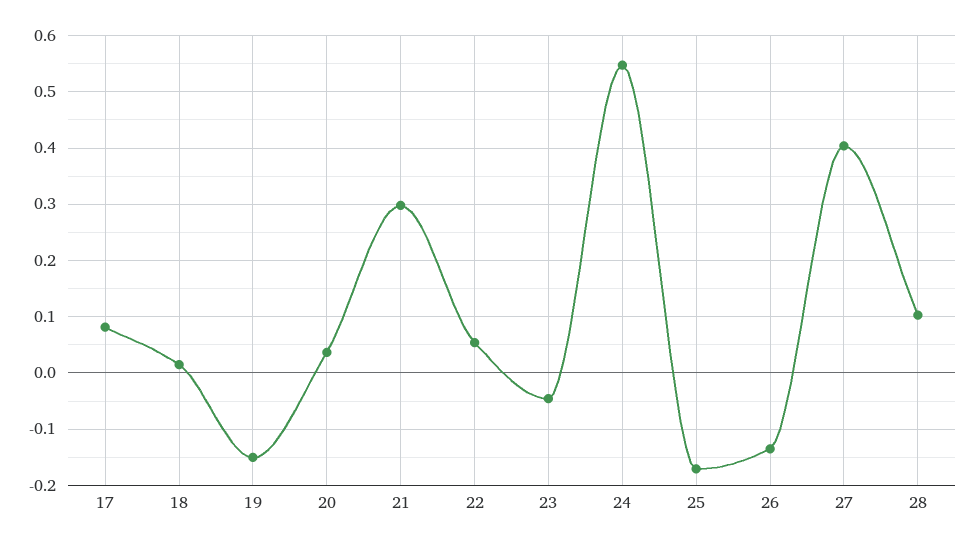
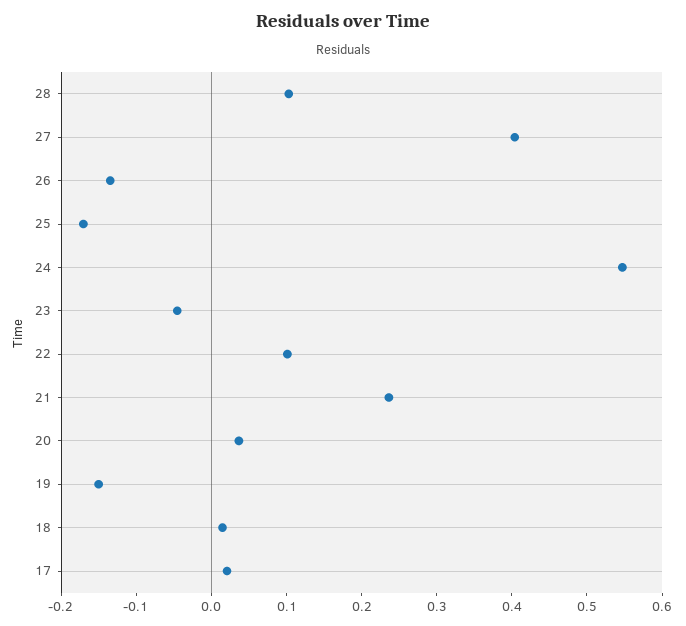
  {
-   "17": 0.08,
+   "17": 0.02,
    "18": 0.02,
    "19": -0.16,
    "20": 0.04,
-   "21": 0.3,
+   "21": 0.24,
-   "22": 0.06,
+   "22": 0.1,
    "23": -0.04,
    "24": 0.54,
    "25": -0.18,
    "26": -0.14,
    "27": 0.4,
    "28": 0.1
  }

